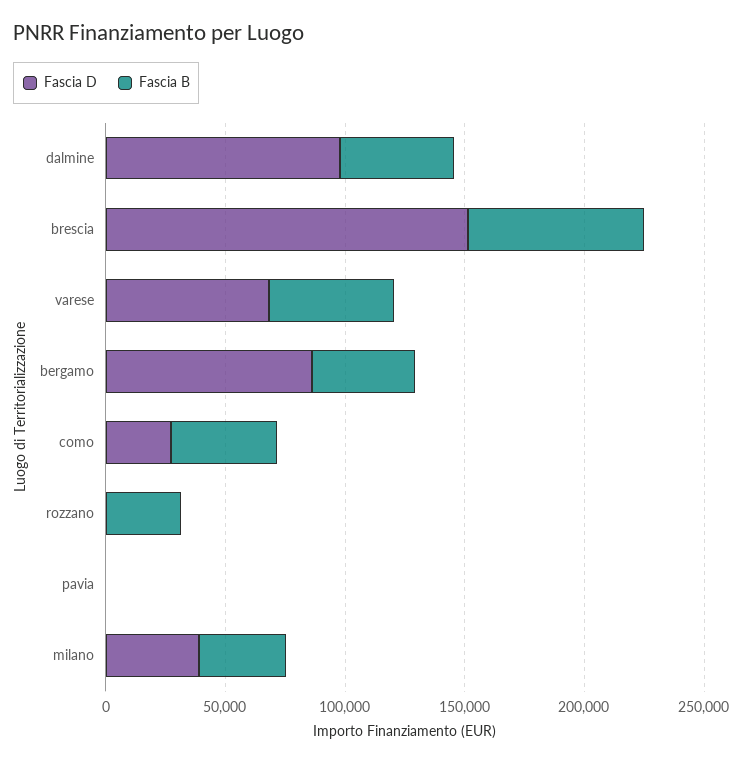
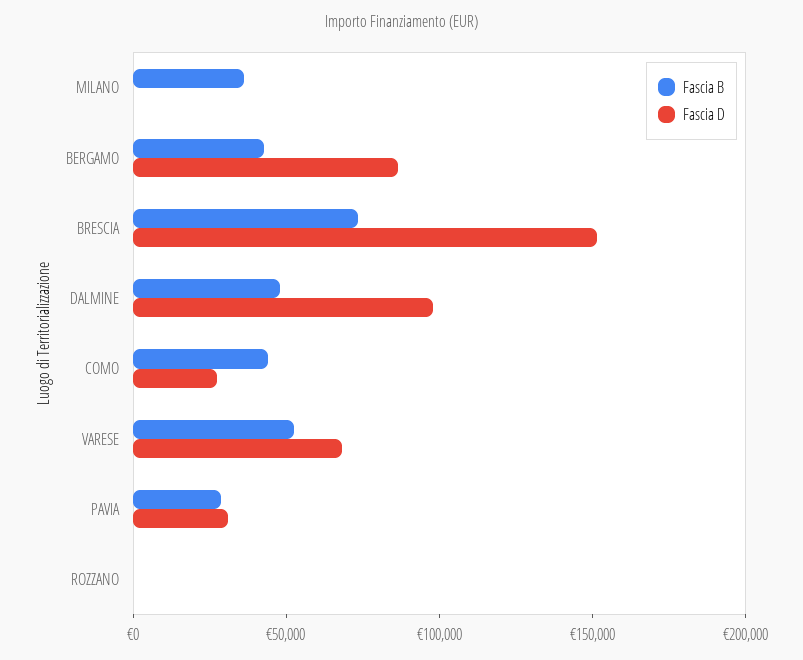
  {
    "Fascia D": {
      "dalmine": 100000,
      "brescia": 150000,
      "varese": 70000,
      "bergamo": 90000,
      "como": 30000,
      "rozzano": 0,
-     "pavia": 0,
+     "pavia": 30000,
-     "milano": 40000
+     "milano": 0
    },
    "Fascia B": {
      "dalmine": 50000,
      "brescia": 70000,
      "varese": 50000,
      "bergamo": 40000,
      "como": 40000,
-     "rozzano": 30000,
+     "rozzano": 0,
-     "pavia": 0,
+     "pavia": 30000,
      "milano": 40000
    }
  }

